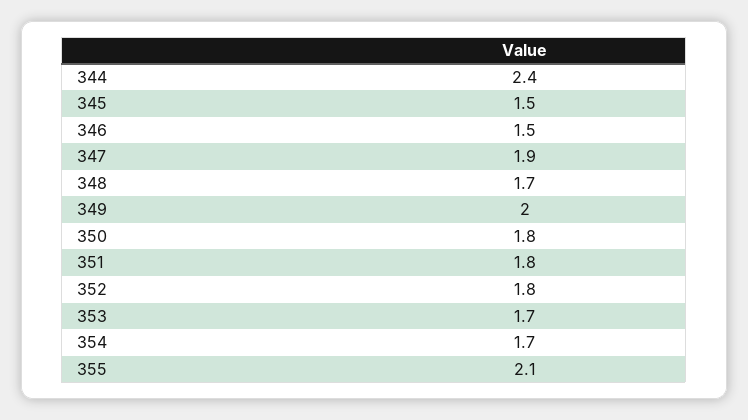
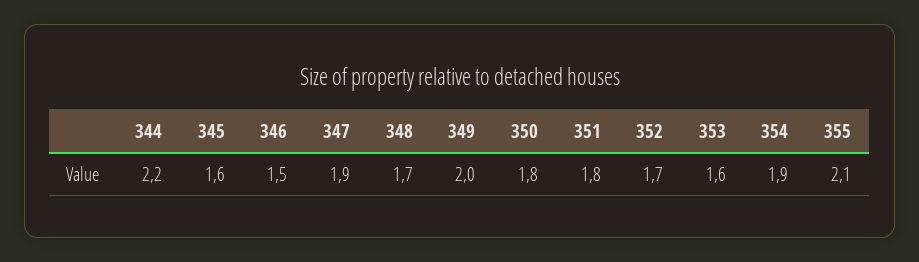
  {
-   "344": 2.4,
+   "344": 2.2,
-   "345": 1.5,
+   "345": 1.6,
    "346": 1.5,
    "347": 1.9,
    "348": 1.7,
    "349": 2,
    "350": 1.8,
    "351": 1.8,
-   "352": 1.8,
+   "352": 1.7,
-   "353": 1.7,
+   "353": 1.6,
-   "354": 1.7,
+   "354": 1.9,
    "355": 2.1
  }

